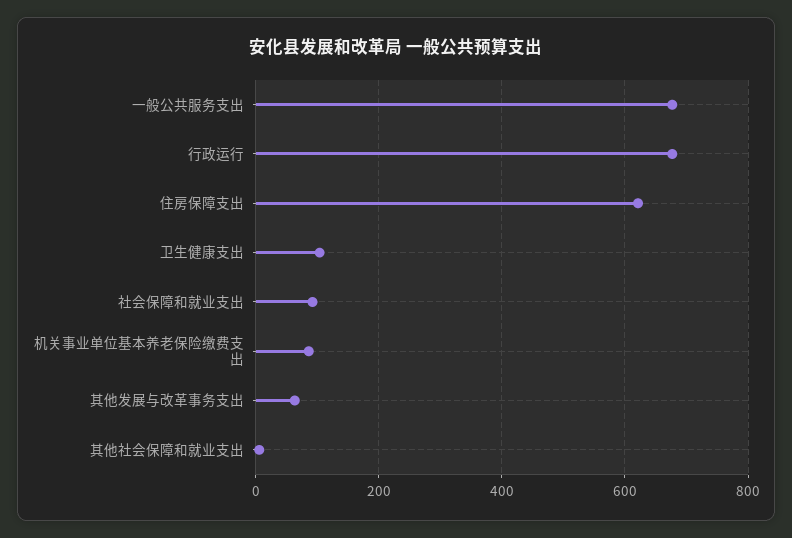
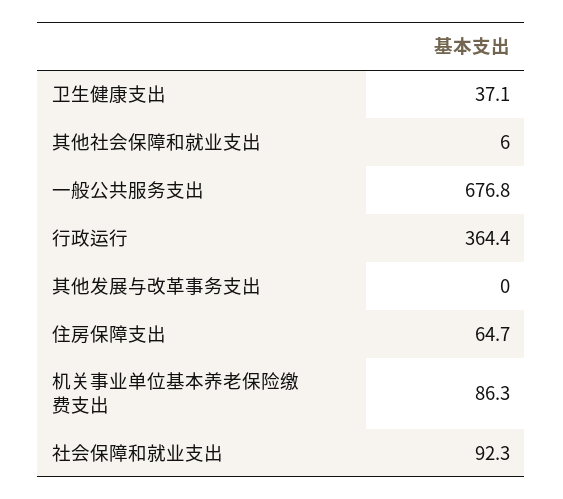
  {
    "一般公共服务支出": 676.8,
-   "行政运行": 680,
+   "行政运行": 364.4,
-   "住房保障支出": 620,
+   "住房保障支出": 64.7,
-   "卫生健康支出": 100,
+   "卫生健康支出": 37.1,
    "社会保障和就业支出": 92.3,
    "机关事业单位基本养老保险缴费支出": 86.3,
-   "其他发展与改革事务支出": 60,
+   "其他发展与改革事务支出": 0,
    "其他社会保障和就业支出": 6
  }

